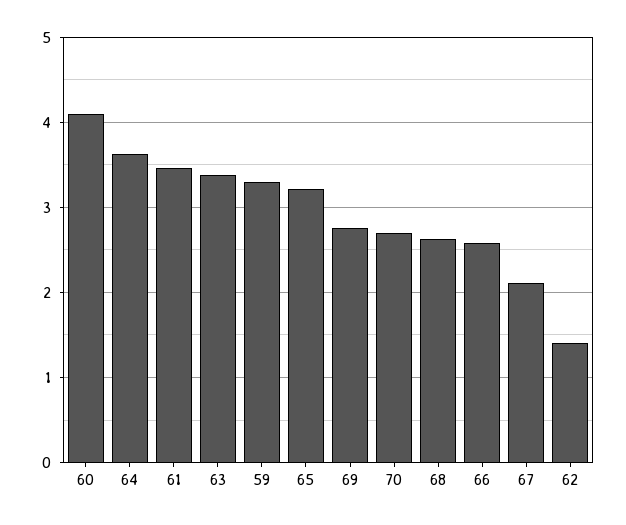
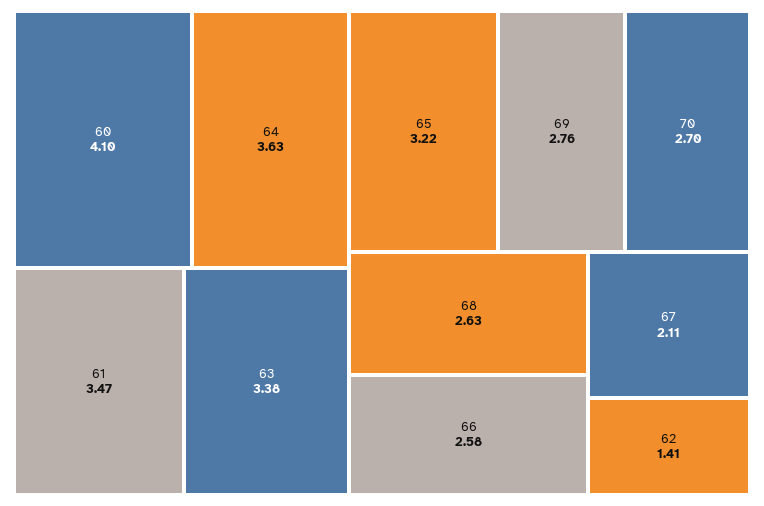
  {
    "60": 4.1,
    "64": 3.63,
    "61": 3.47,
    "63": 3.38,
-   "59": 3.3,
    "65": 3.22,
    "69": 2.76,
    "70": 2.7,
    "68": 2.63,
    "66": 2.58,
    "67": 2.11,
    "62": 1.41
  }

